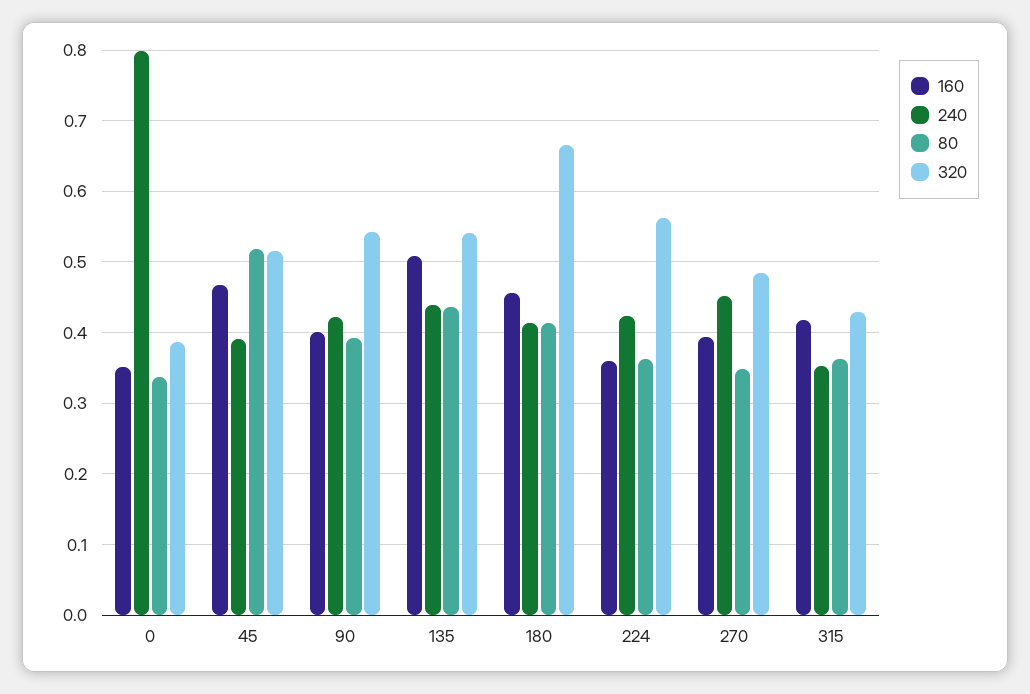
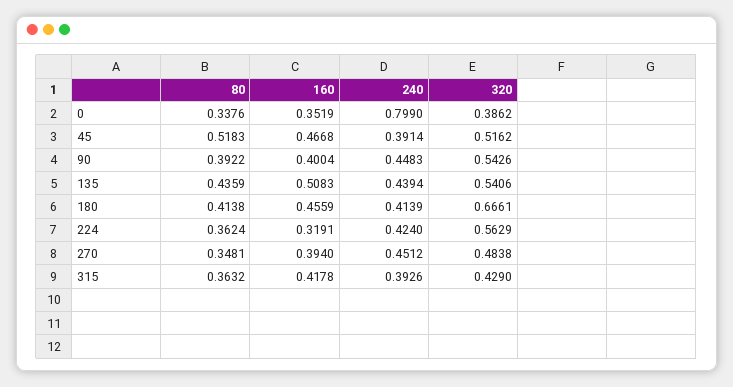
  {
    "160": {
      "0": 0.3519,
      "45": 0.4668,
      "90": 0.4004,
      "135": 0.5083,
      "180": 0.4559,
-     "224": 0.36,
+     "224": 0.3191,
      "270": 0.394,
      "315": 0.4178
    },
    "240": {
      "0": 0.799,
      "45": 0.3914,
-     "90": 0.42,
+     "90": 0.4483,
      "135": 0.4394,
      "180": 0.4139,
      "224": 0.424,
      "270": 0.4512,
-     "315": 0.35
+     "315": 0.3926
    },
    "80": {
      "0": 0.3376,
      "45": 0.5183,
      "90": 0.3922,
      "135": 0.4359,
      "180": 0.4138,
      "224": 0.3624,
      "270": 0.3481,
      "315": 0.3632
    },
    "320": {
      "0": 0.3862,
      "45": 0.5162,
      "90": 0.5426,
      "135": 0.5406,
      "180": 0.6661,
      "224": 0.5629,
      "270": 0.4838,
      "315": 0.429
    }
  }

